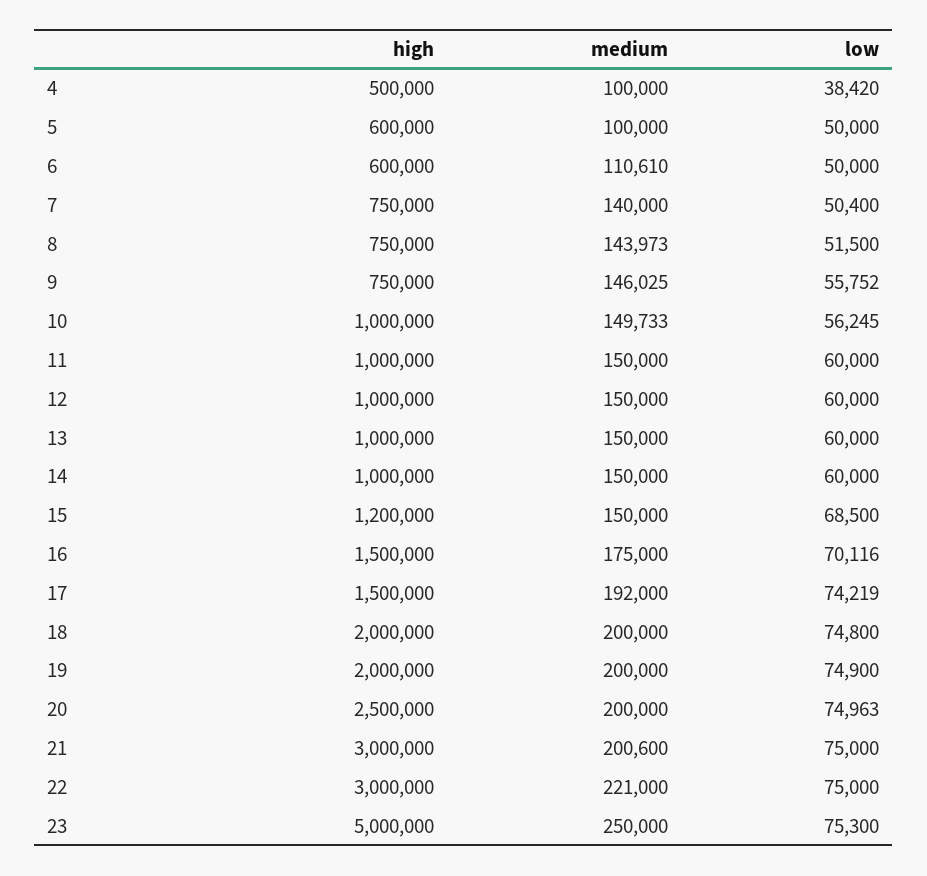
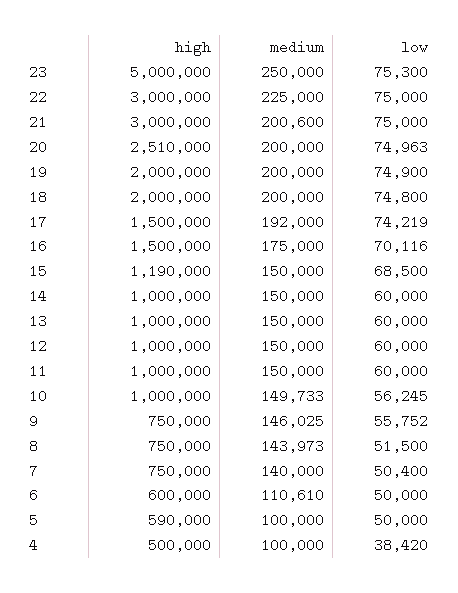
  {
    "high": {
      "4": 500000,
-     "5": 600000,
+     "5": 590000,
      "6": 600000,
      "7": 750000,
      "8": 750000,
      "9": 750000,
      "10": 1000000,
      "11": 1000000,
      "12": 1000000,
      "13": 1000000,
      "14": 1000000,
-     "15": 1200000,
+     "15": 1190000,
      "16": 1500000,
      "17": 1500000,
      "18": 2000000,
      "19": 2000000,
-     "20": 2500000,
+     "20": 2510000,
      "21": 3000000,
      "22": 3000000,
      "23": 5000000
    },
    "medium": {
      "4": 100000,
      "5": 100000,
      "6": 110610,
      "7": 140000,
      "8": 143973,
      "9": 146025,
      "10": 149733,
      "11": 150000,
      "12": 150000,
      "13": 150000,
      "14": 150000,
      "15": 150000,
      "16": 175000,
      "17": 192000,
      "18": 200000,
      "19": 200000,
      "20": 200000,
      "21": 200600,
-     "22": 221000,
+     "22": 225000,
      "23": 250000
    },
    "low": {
      "4": 38420,
      "5": 50000,
      "6": 50000,
      "7": 50400,
      "8": 51500,
      "9": 55752,
      "10": 56245,
      "11": 60000,
      "12": 60000,
      "13": 60000,
      "14": 60000,
      "15": 68500,
      "16": 70116,
      "17": 74219,
      "18": 74800,
      "19": 74900,
      "20": 74963,
      "21": 75000,
      "22": 75000,
      "23": 75300
    }
  }

